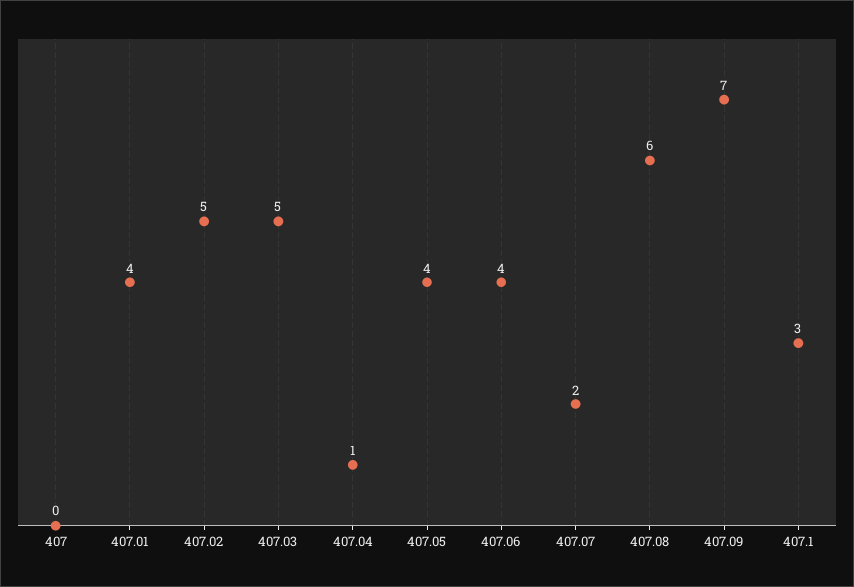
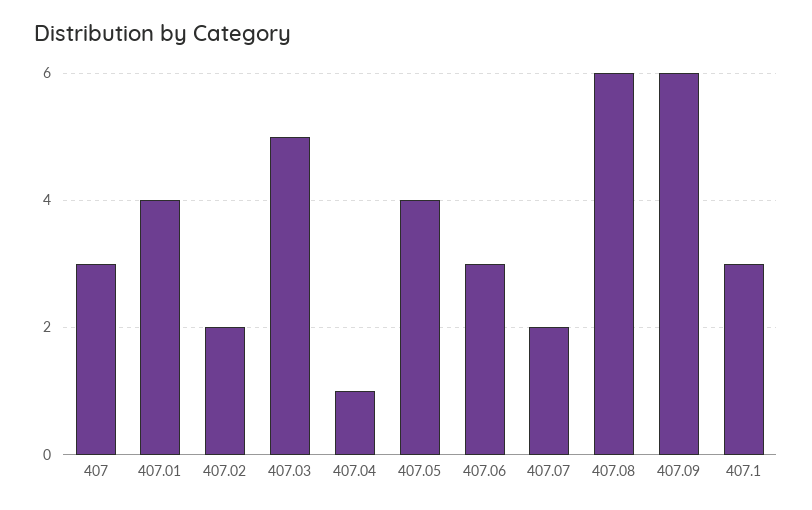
  {
-   "407": 0,
+   "407": 3,
    "407.01": 4,
-   "407.02": 5,
+   "407.02": 2,
    "407.03": 5,
    "407.04": 1,
    "407.05": 4,
-   "407.06": 4,
+   "407.06": 3,
    "407.07": 2,
    "407.08": 6,
-   "407.09": 7,
+   "407.09": 6,
    "407.1": 3
  }

